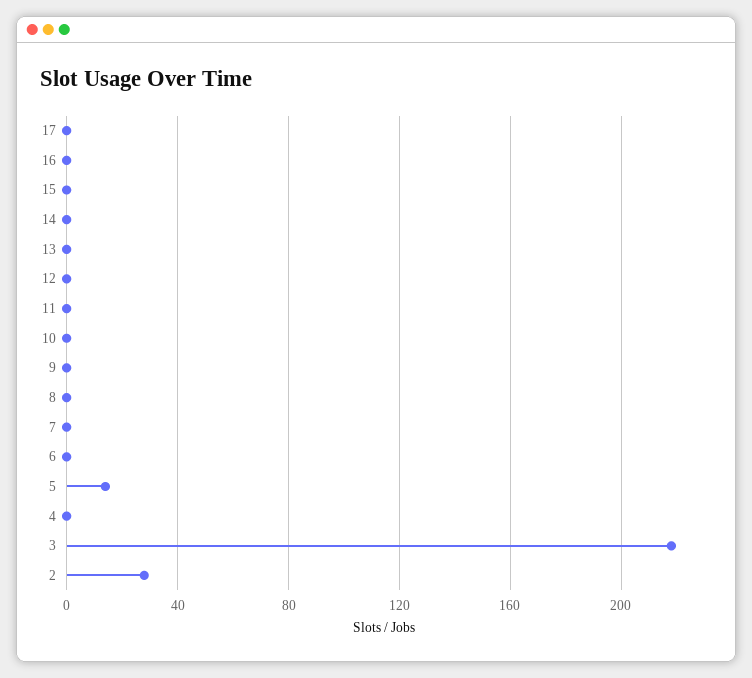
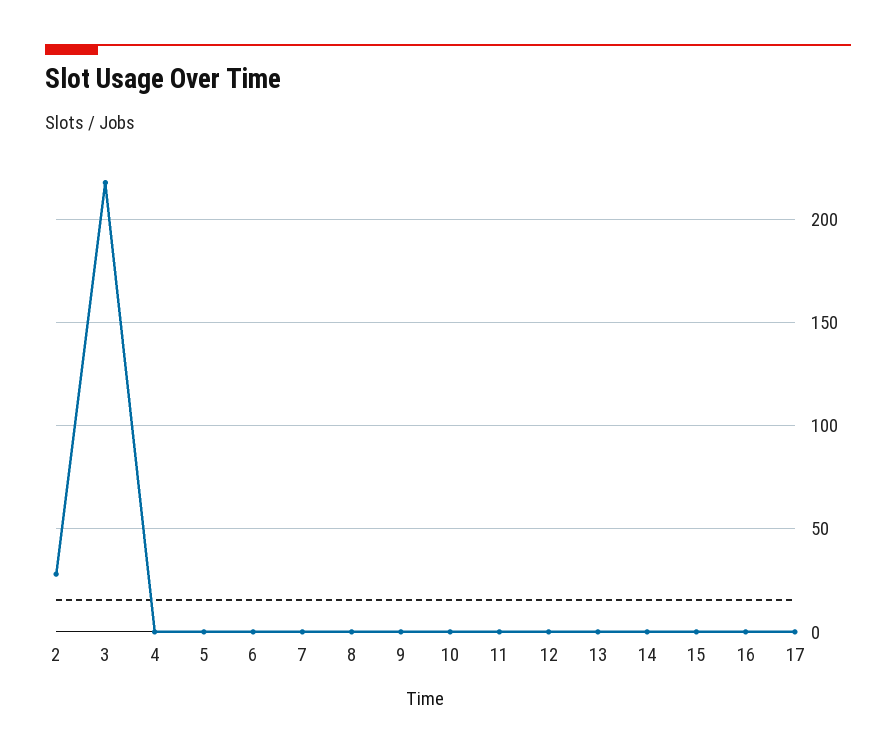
  {
    "17": 0,
    "16": 0,
    "15": 0,
    "14": 0,
    "13": 0,
    "12": 0,
    "11": 0,
    "10": 0,
    "9": 0,
    "8": 0,
    "7": 0,
    "6": 0,
-   "5": 15,
+   "5": 0,
    "4": 0,
    "3": 220,
    "2": 30
  }

